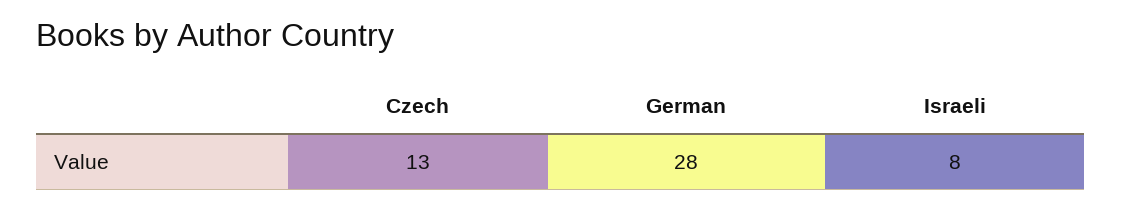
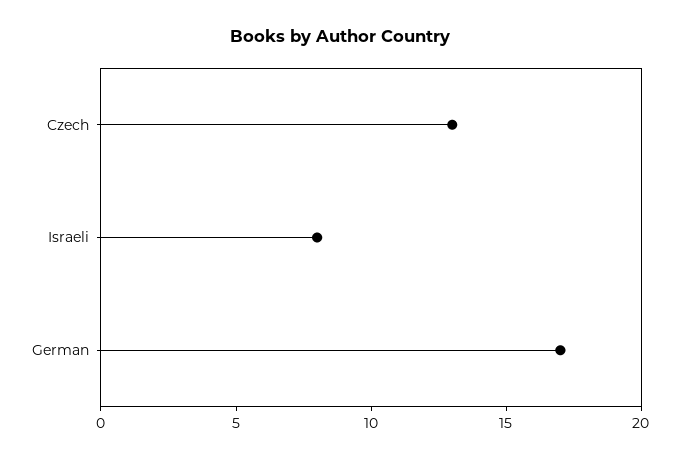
  {
    "Czech": 13,
-   "German": 28,
+   "German": 17,
    "Israeli": 8
  }

